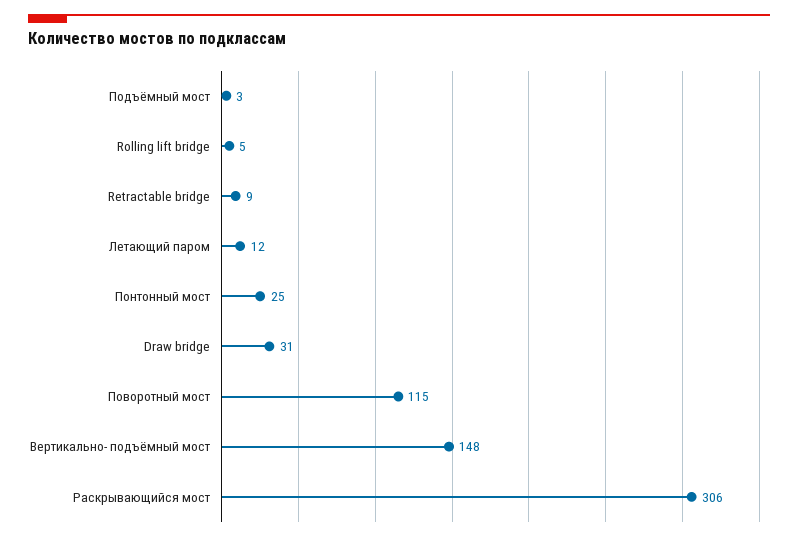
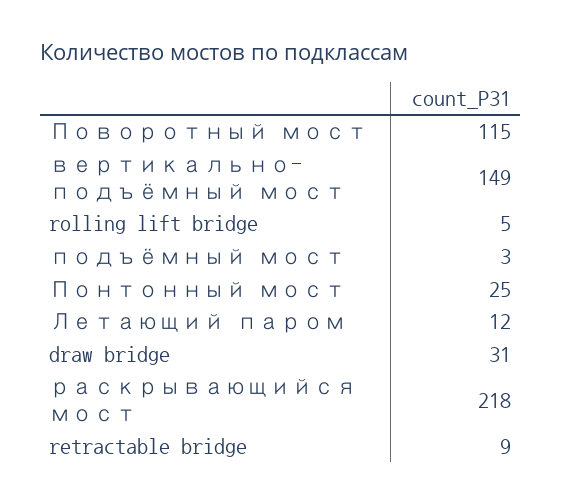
  {
    "Подъёмный мост": 3,
    "Rolling lift bridge": 5,
    "Retractable bridge": 9,
    "Летающий паром": 12,
    "Понтонный мост": 25,
    "Draw bridge": 31,
    "Поворотный мост": 115,
-   "Вертикально- подъёмный мост": 148,
+   "Вертикально- подъёмный мост": 149,
-   "Раскрывающийся мост": 306
+   "Раскрывающийся мост": 218
  }

